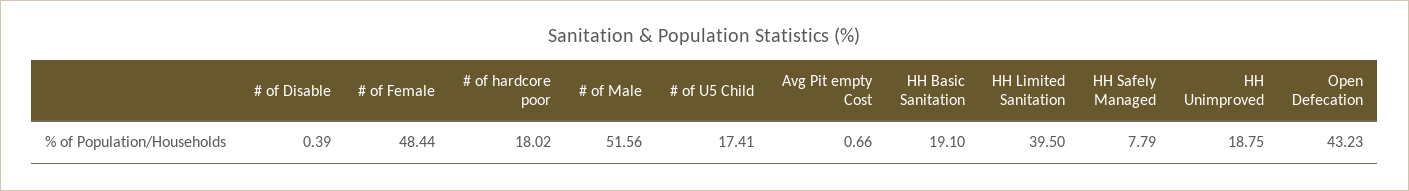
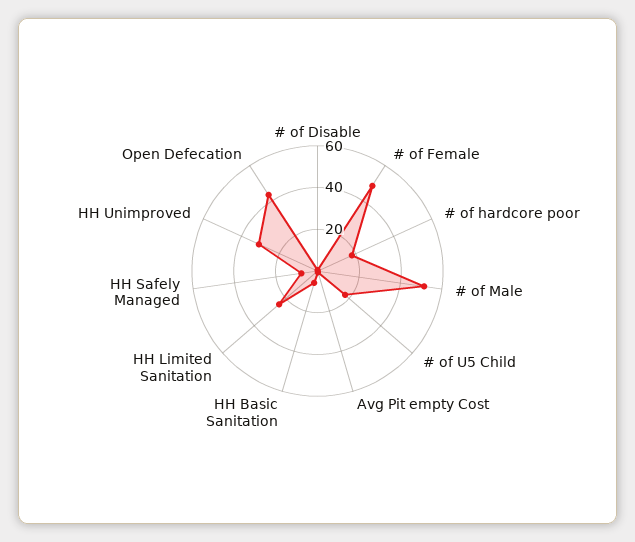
  {
    "# of Disable": 0.39,
    "# of Female": 48.44,
    "# of hardcore poor": 18.02,
    "# of Male": 51.56,
    "# of U5 Child": 17.41,
    "Avg Pit empty Cost": 0.66,
-   "HH Basic Sanitation": 19.1,
+   "HH Basic Sanitation": 5,
-   "HH Limited Sanitation": 39.5,
+   "HH Limited Sanitation": 25,
    "HH Safely Managed": 7.79,
-   "HH Unimproved": 18.75,
+   "HH Unimproved": 30,
    "Open Defecation": 43.23
  }

